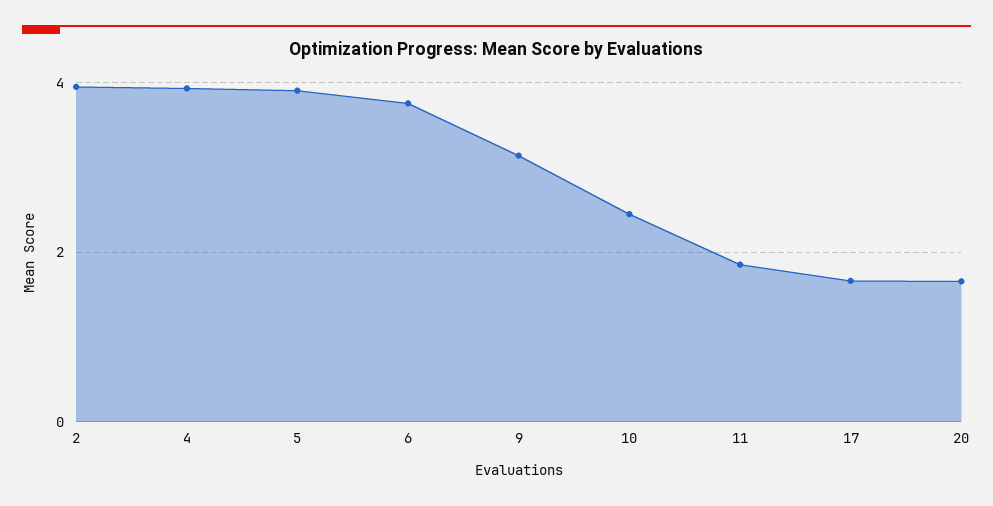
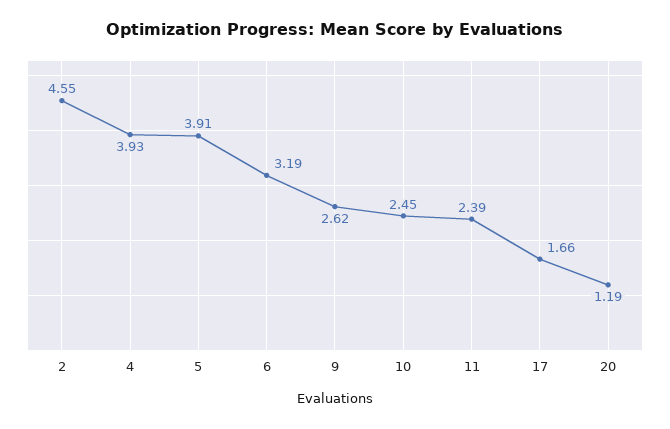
  {
-   "2": 4,
+   "2": 4.55,
    "4": 3.93,
    "5": 3.91,
-   "6": 3.8,
+   "6": 3.19,
-   "9": 3.2,
+   "9": 2.62,
    "10": 2.45,
-   "11": 1.8,
+   "11": 2.39,
    "17": 1.66,
-   "20": 1.6
+   "20": 1.19
  }

